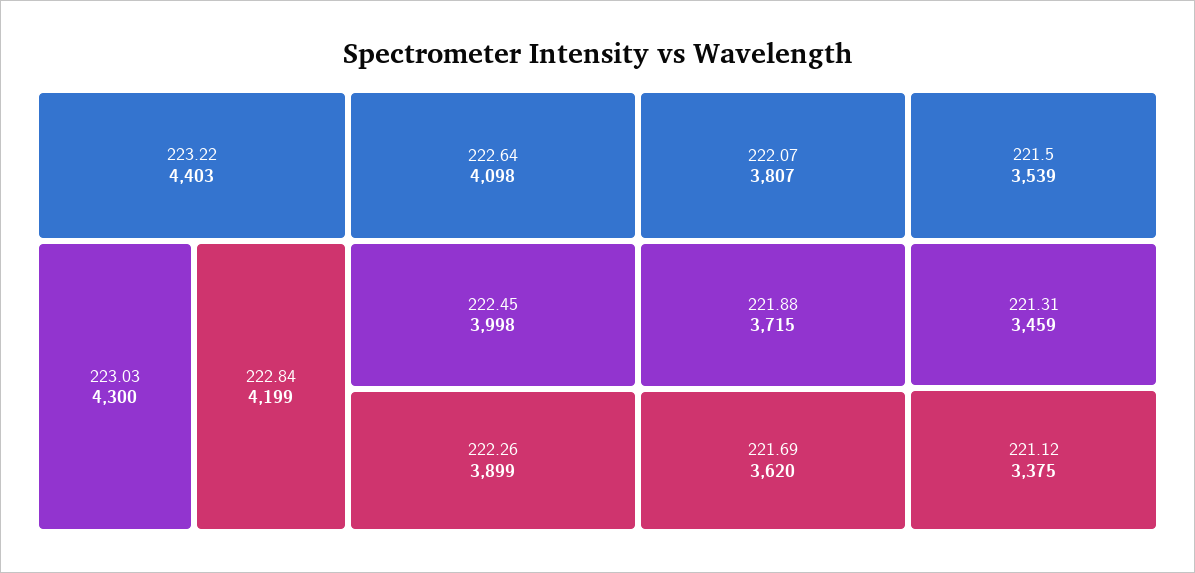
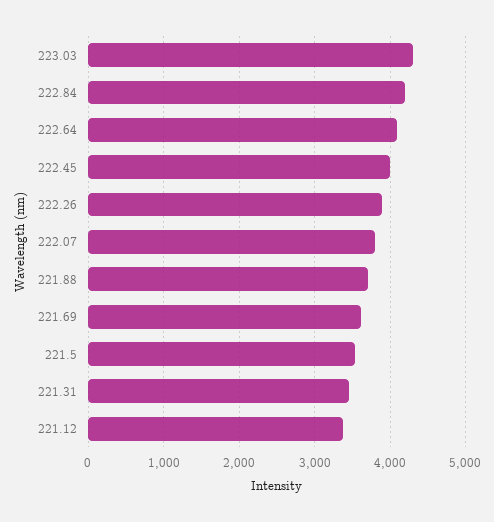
  {
-   "223.22": 4403,
    "223.03": 4300,
    "222.84": 4199,
    "222.64": 4098,
    "222.45": 3998,
    "222.26": 3899,
    "222.07": 3807,
    "221.88": 3715,
    "221.69": 3620,
    "221.5": 3539,
    "221.31": 3459,
    "221.12": 3375
  }

